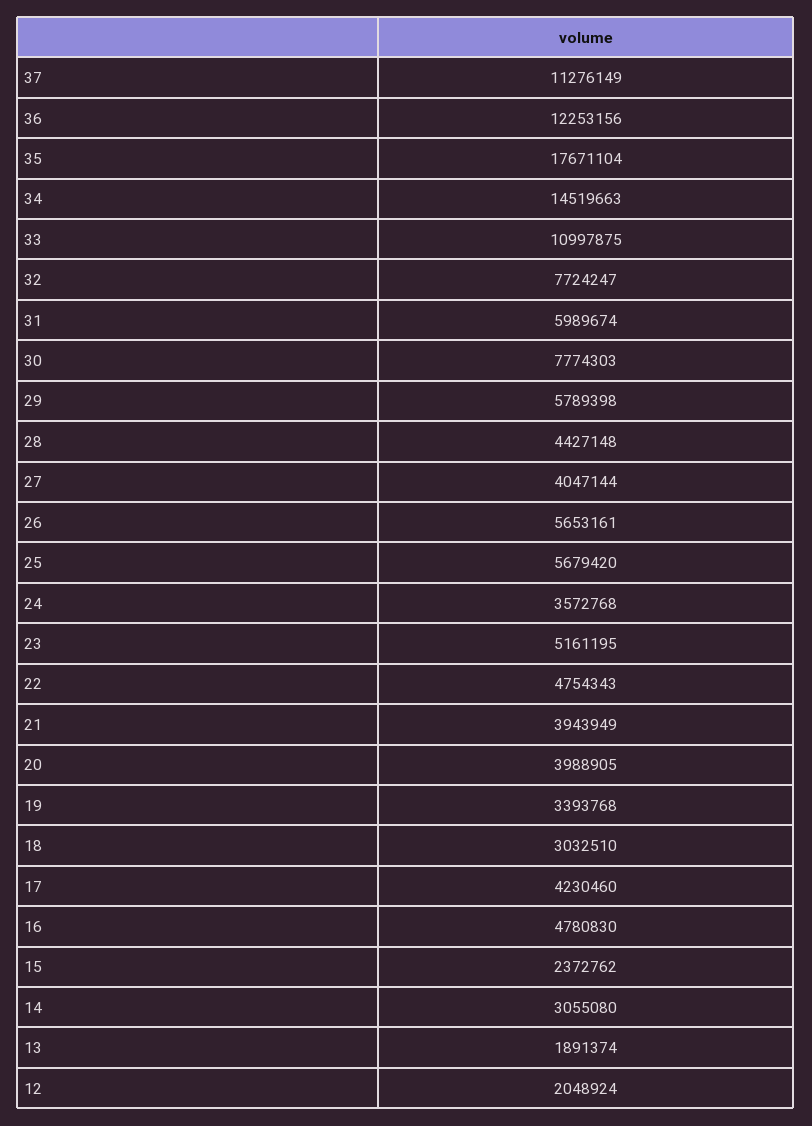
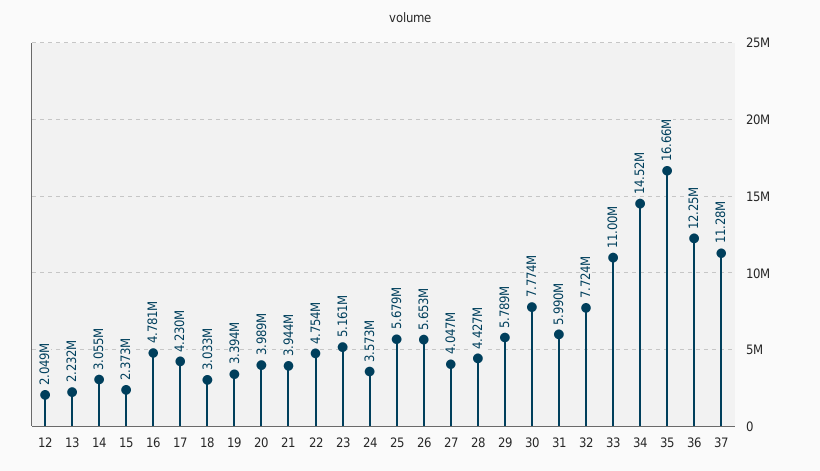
  {
    "37": 11276149,
    "36": 12253156,
-   "35": 17671104,
+   "35": 16660000,
    "34": 14519663,
    "33": 10997875,
    "32": 7724247,
    "31": 5989674,
    "30": 7774303,
    "29": 5789398,
    "28": 4427148,
    "27": 4047144,
    "26": 5653161,
    "25": 5679420,
    "24": 3572768,
    "23": 5161195,
    "22": 4754343,
    "21": 3943949,
    "20": 3988905,
    "19": 3393768,
    "18": 3032510,
    "17": 4230460,
    "16": 4780830,
    "15": 2372762,
    "14": 3055080,
-   "13": 1891374,
+   "13": 2232000,
    "12": 2048924
  }

